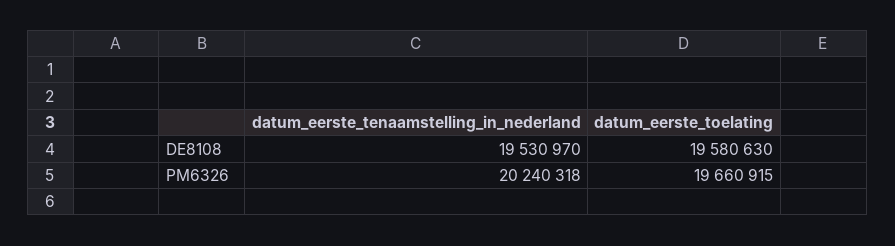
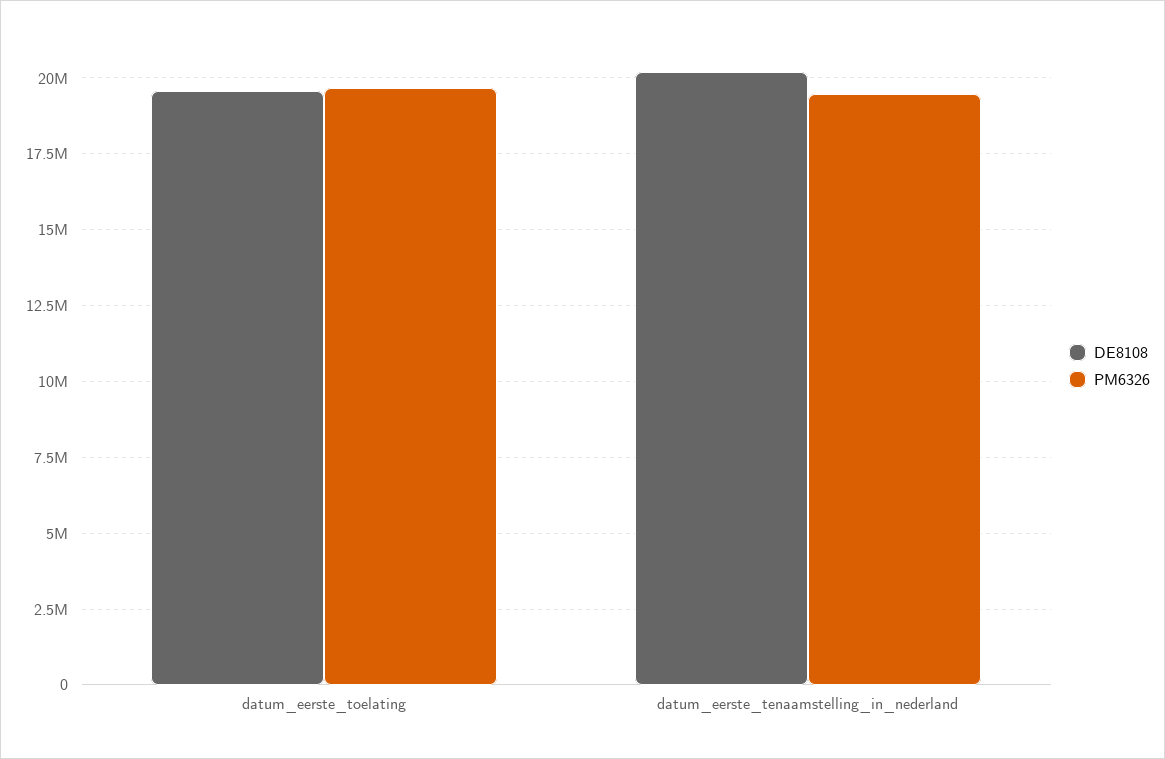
  {
    "DE8108": {
-     "datum_eerste_tenaamstelling_in_nederland": 19530970,
+     "datum_eerste_tenaamstelling_in_nederland": 20250000,
      "datum_eerste_toelating": 19580630
    },
    "PM6326": {
-     "datum_eerste_tenaamstelling_in_nederland": 20240318,
+     "datum_eerste_tenaamstelling_in_nederland": 19500000,
      "datum_eerste_toelating": 19660915
    }
  }

